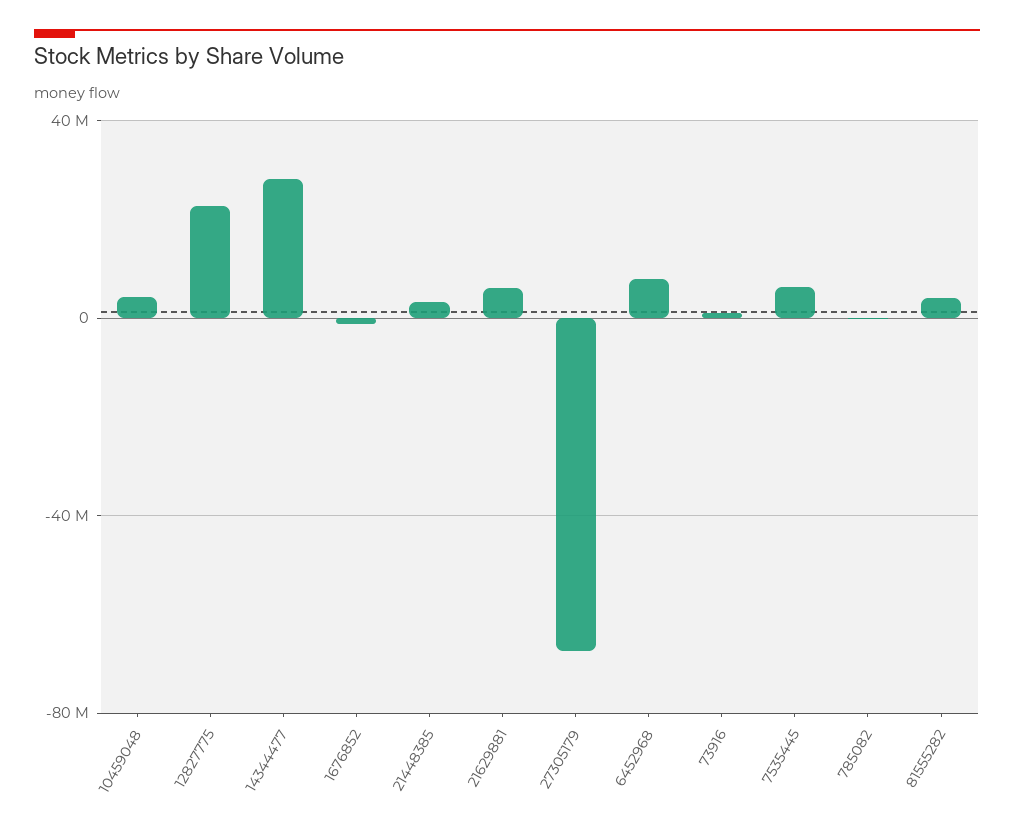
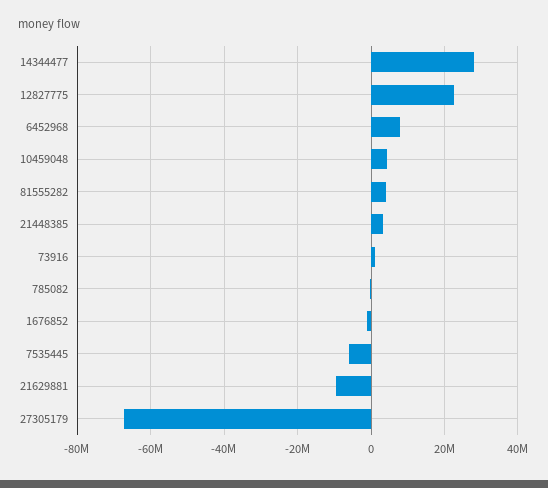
  {
    "10459048": 4000000,
    "12827775": 22000000,
    "14344477": 28000000,
    "1676852": -2000000,
    "21448385": 4000000,
-   "21629881": 5000000,
+   "21629881": -10000000,
    "27305179": -68000000,
    "6452968": 8000000,
    "73916": 2000000,
-   "7535445": 5000000,
+   "7535445": -6000000,
    "785082": 0,
    "81555282": 4000000
  }

